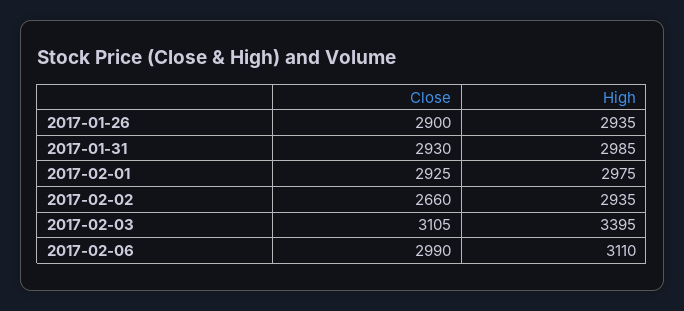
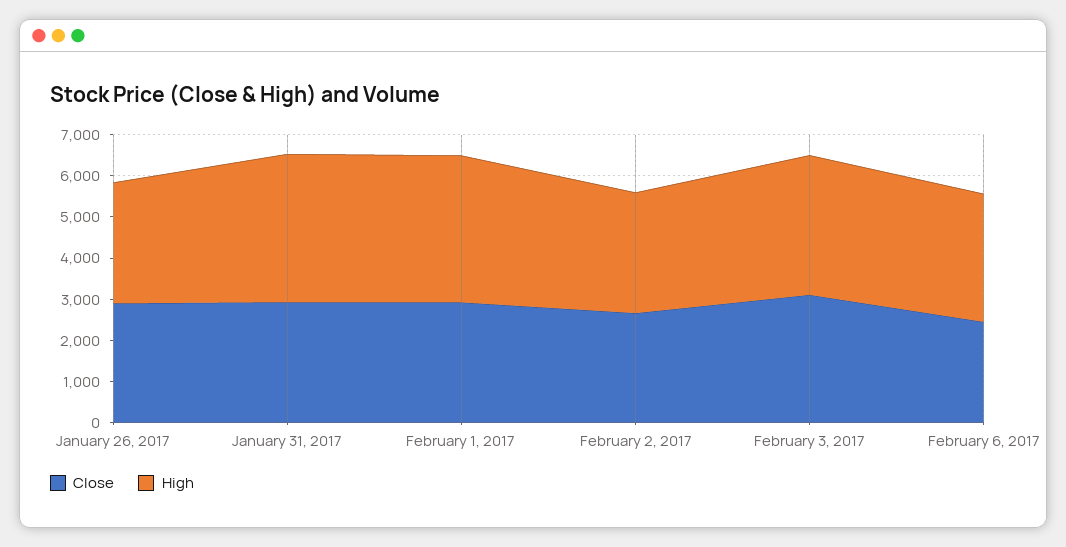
  {
    "Close": {
      "2017-01-26": 2900,
      "2017-01-31": 2930,
      "2017-02-01": 2925,
      "2017-02-02": 2660,
      "2017-02-03": 3105,
-     "2017-02-06": 2990
+     "2017-02-06": 2400
    },
    "High": {
      "2017-01-26": 2935,
-     "2017-01-31": 2985,
+     "2017-01-31": 3600,
-     "2017-02-01": 2975,
+     "2017-02-01": 3600,
      "2017-02-02": 2935,
      "2017-02-03": 3395,
      "2017-02-06": 3110
    }
  }

